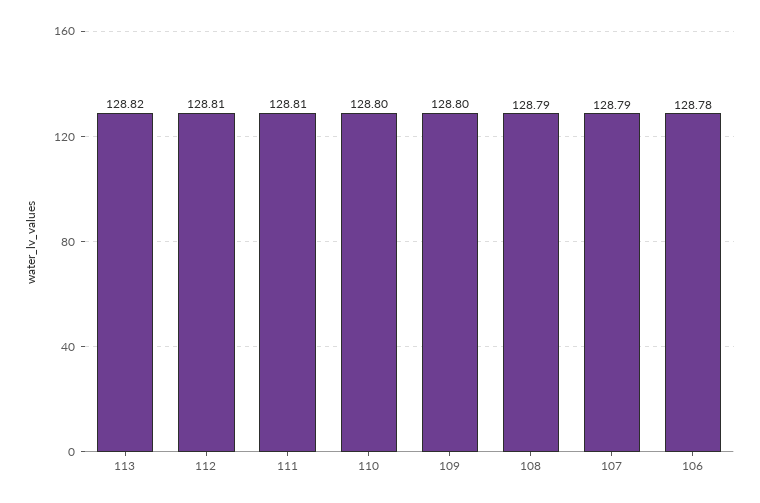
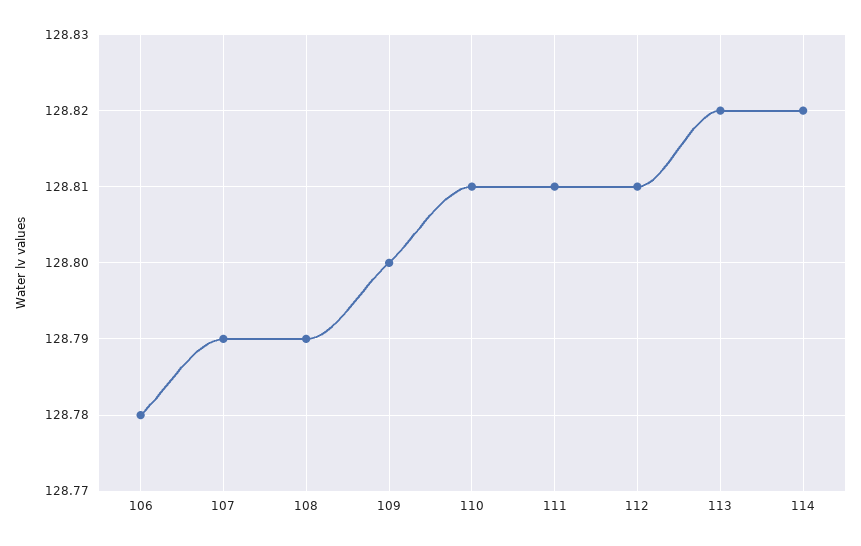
  {
    "113": 128.82,
    "112": 128.81,
    "111": 128.81,
-   "110": 128.8,
+   "110": 128.81,
    "109": 128.8,
    "108": 128.79,
    "107": 128.79,
-   "106": 128.78
+   "106": 128.78,
+   "114": 128.82
  }

